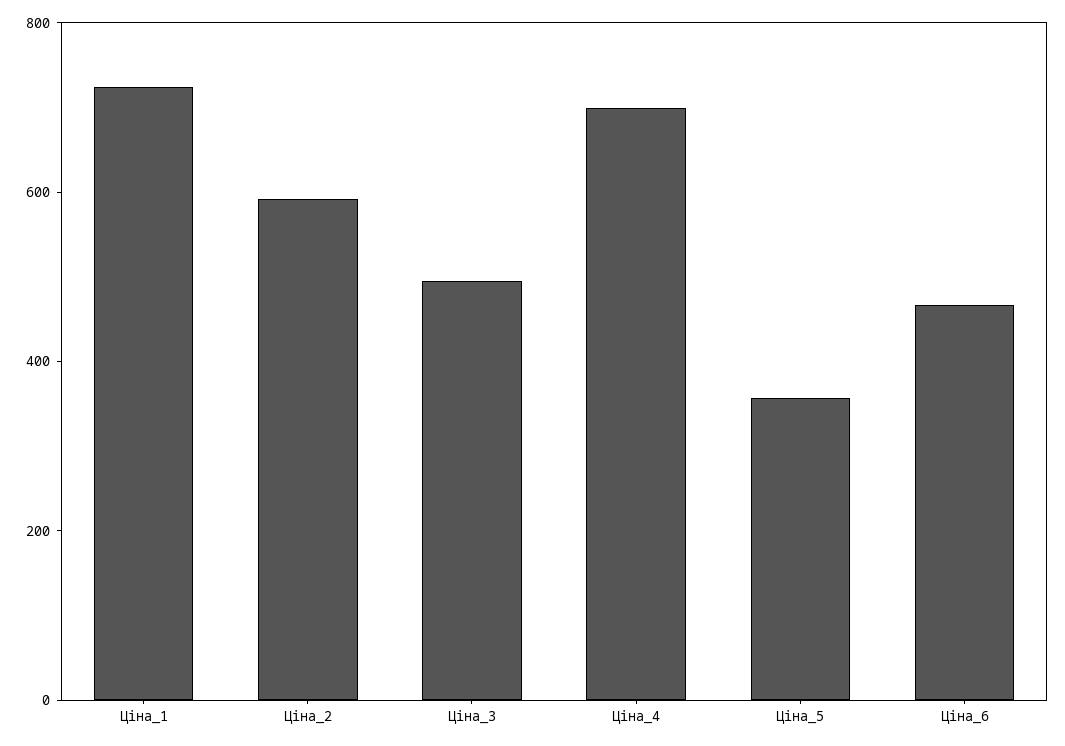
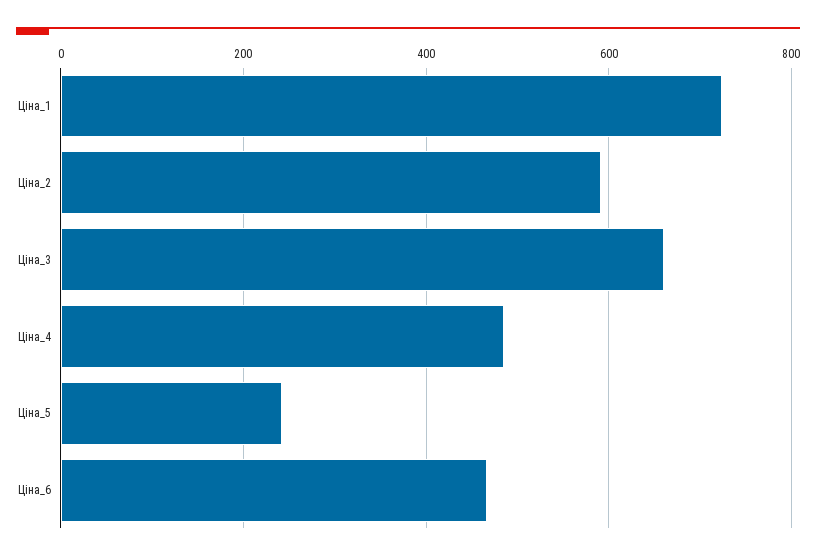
  {
    "Ціна_1": 720,
    "Ціна_2": 600,
-   "Ціна_3": 500,
+   "Ціна_3": 660,
-   "Ціна_4": 700,
+   "Ціна_4": 480,
-   "Ціна_5": 350,
+   "Ціна_5": 240,
    "Ціна_6": 460
  }

